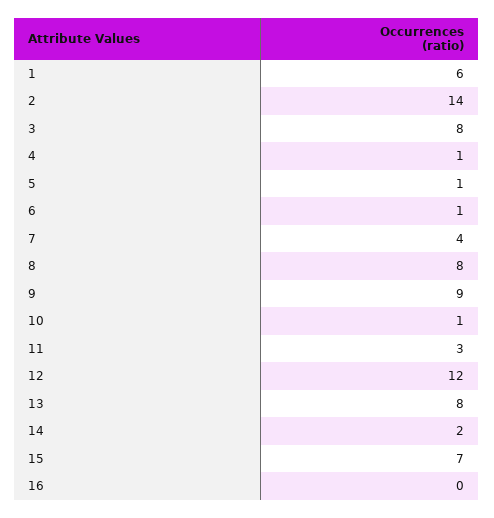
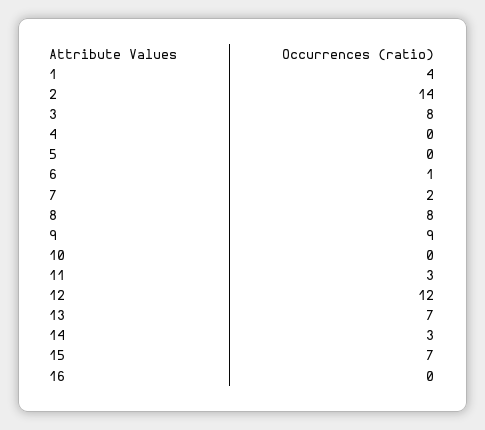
  {
-   "1": 6,
+   "1": 4,
    "2": 14,
    "3": 8,
-   "4": 1,
+   "4": 0,
-   "5": 1,
+   "5": 0,
    "6": 1,
-   "7": 4,
+   "7": 2,
    "8": 8,
    "9": 9,
-   "10": 1,
+   "10": 0,
    "11": 3,
    "12": 12,
-   "13": 8,
+   "13": 7,
-   "14": 2,
+   "14": 3,
    "15": 7,
    "16": 0
  }

